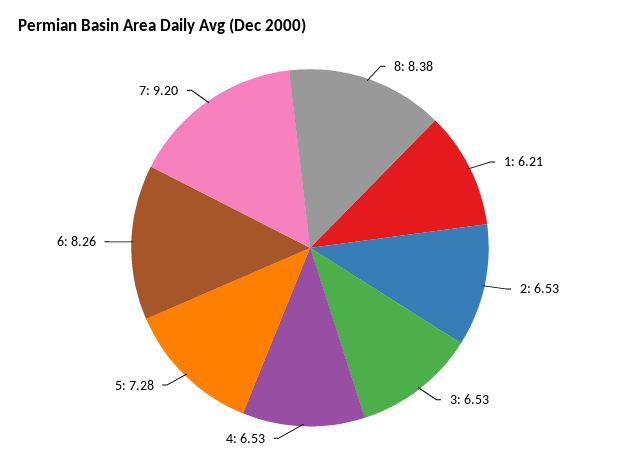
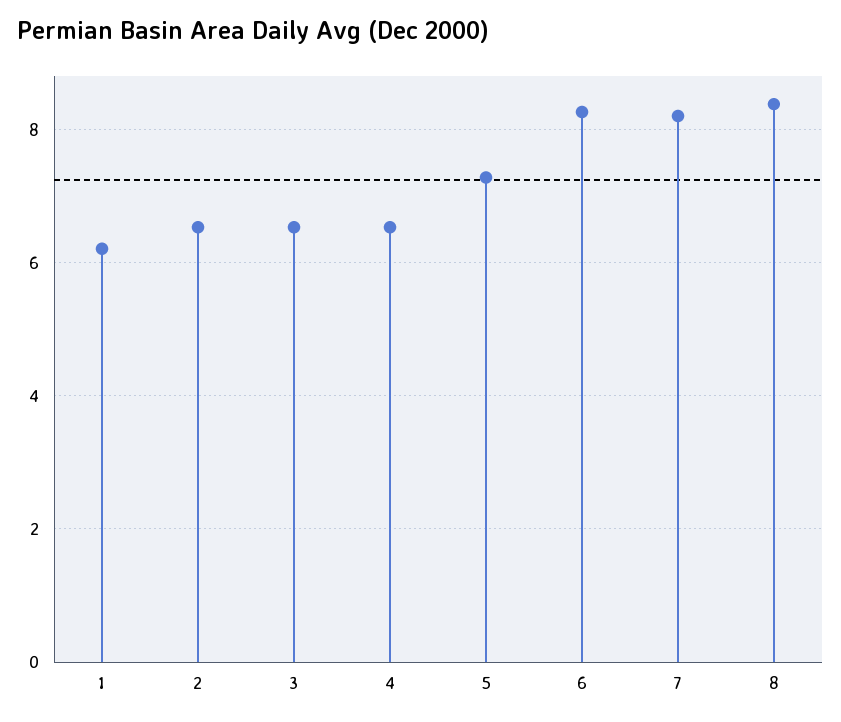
  {
    "8": 8.38,
    "1": 6.21,
    "2": 6.53,
    "3": 6.53,
    "4": 6.53,
    "5": 7.28,
    "6": 8.26,
-   "7": 9.2
+   "7": 8.2
  }

